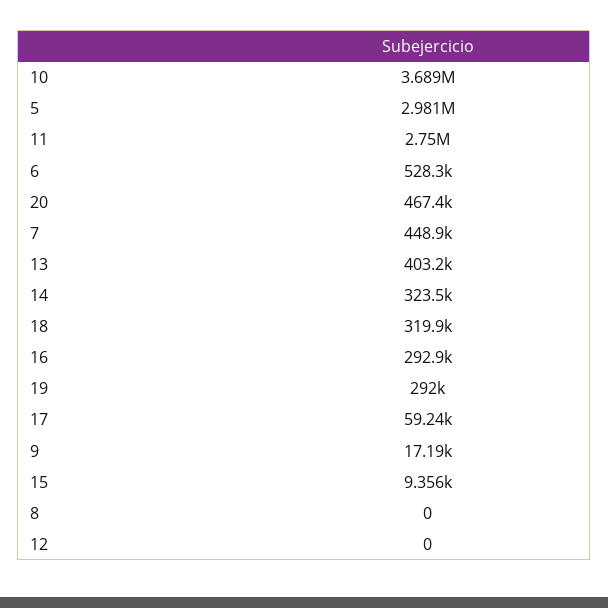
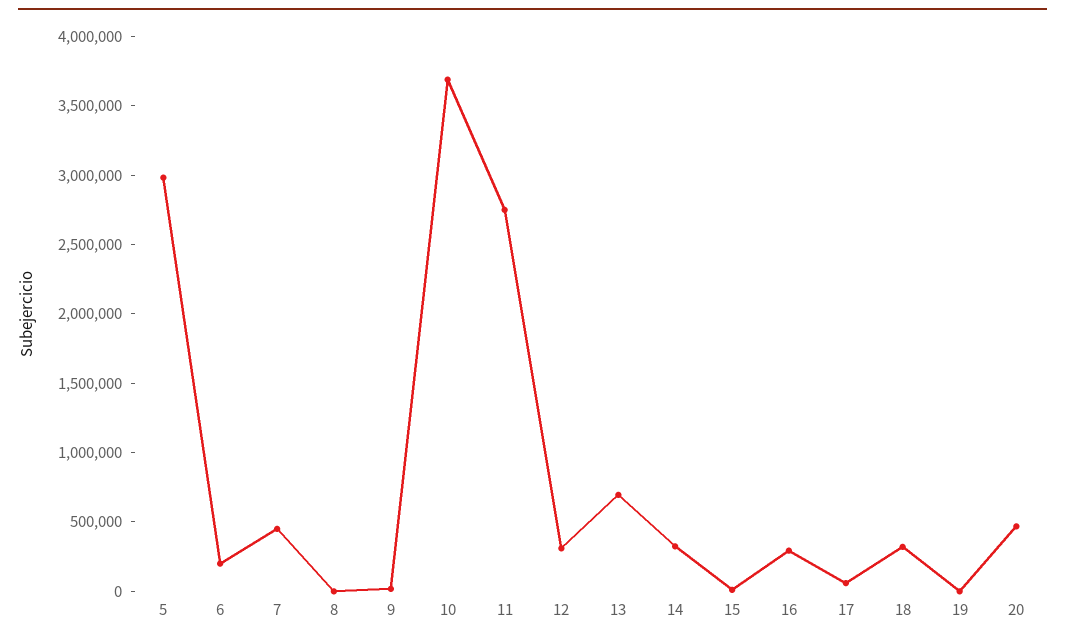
  {
    "10": 3689000,
    "5": 2981000,
    "11": 2750000,
-   "6": 528300,
+   "6": 200000,
    "20": 467400,
    "7": 448900,
-   "13": 403200,
+   "13": 700000,
    "14": 323500,
    "18": 319900,
    "16": 292900,
-   "19": 292000,
+   "19": 0,
    "17": 59240,
    "9": 17190,
    "15": 9356,
    "8": 0,
-   "12": 0
+   "12": 300000
  }

